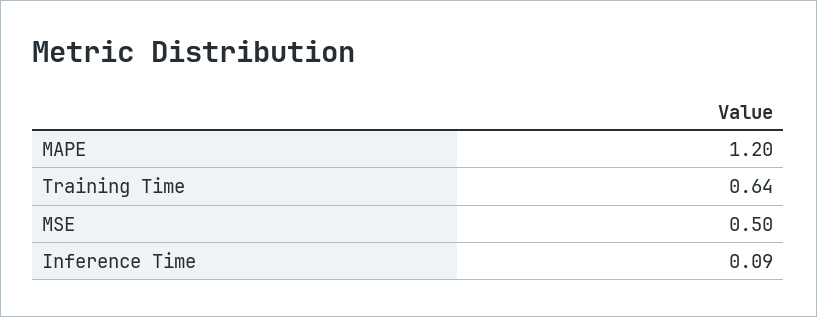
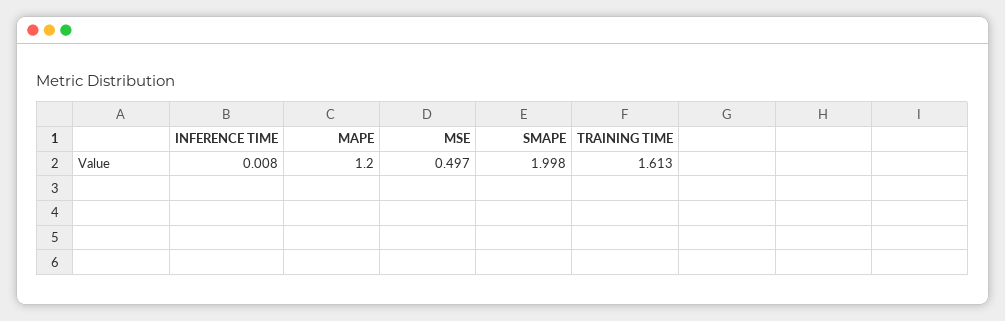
  {
    "MAPE": 1.2,
-   "Training Time": 0.64,
+   "Training Time": 1.613,
    "MSE": 0.497,
-   "Inference Time": 0.09
+   "Inference Time": 0.008,
+   "SMAPE": 1.998
  }

